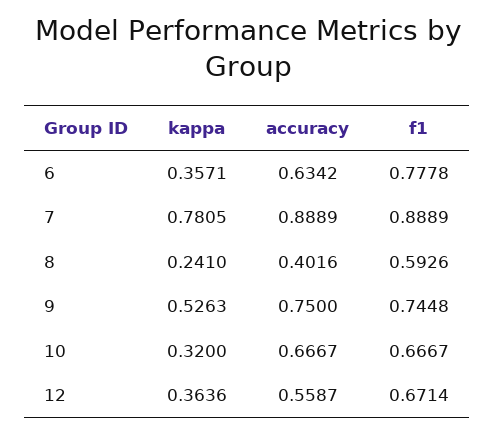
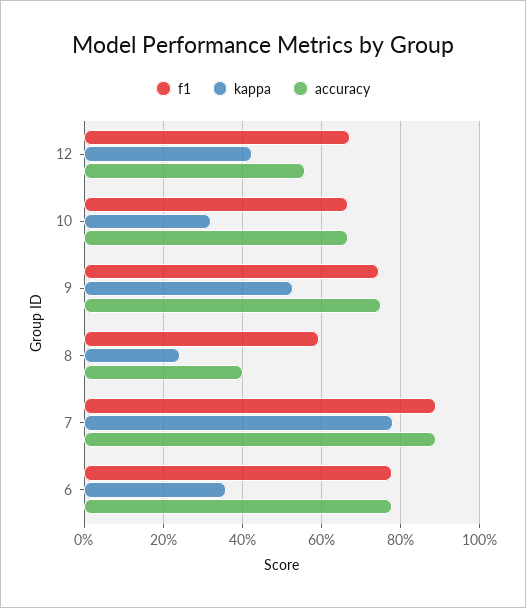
  {
    "kappa": {
      "6": 0.3571,
      "7": 0.7805,
      "8": 0.241,
      "9": 0.5263,
      "10": 0.32,
-     "12": 0.3636
+     "12": 0.42
    },
    "accuracy": {
-     "6": 0.6342,
+     "6": 0.78,
      "7": 0.8889,
      "8": 0.4016,
      "9": 0.75,
      "10": 0.6667,
      "12": 0.5587
    },
    "f1": {
      "6": 0.7778,
      "7": 0.8889,
      "8": 0.5926,
      "9": 0.7448,
      "10": 0.6667,
      "12": 0.6714
    }
  }

